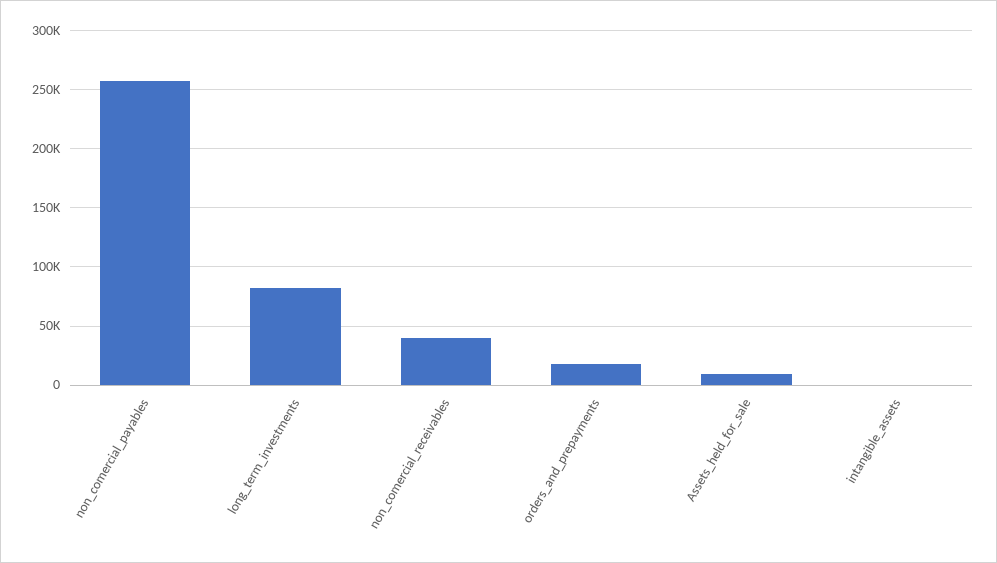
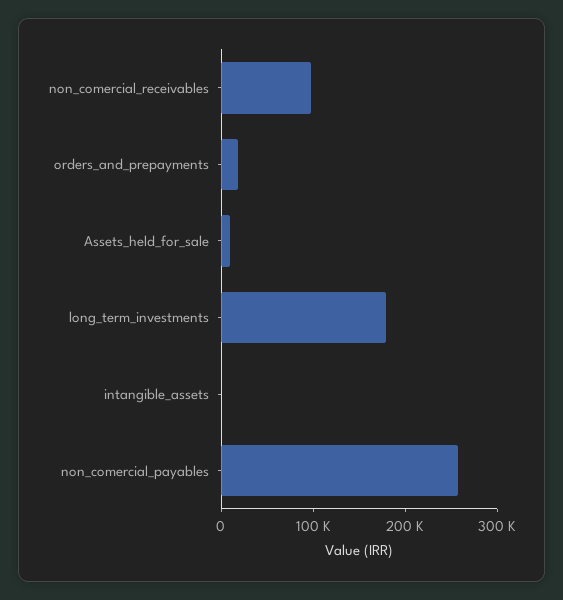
  {
    "non_comercial_payables": 260000,
-   "long_term_investments": 80000,
+   "long_term_investments": 180000,
-   "non_comercial_receivables": 40000,
+   "non_comercial_receivables": 100000,
    "orders_and_prepayments": 20000,
    "Assets_held_for_sale": 10000,
    "intangible_assets": 0
  }

